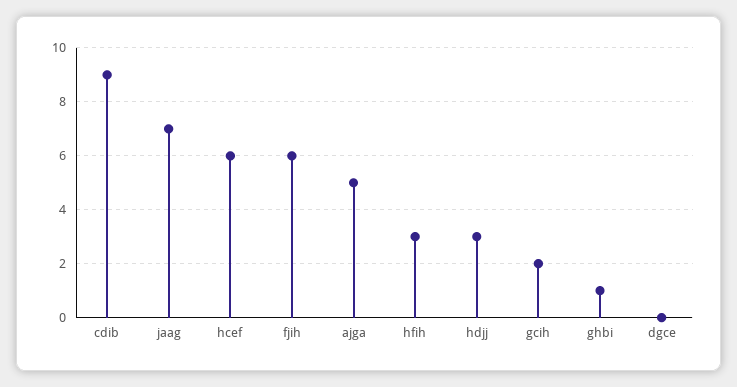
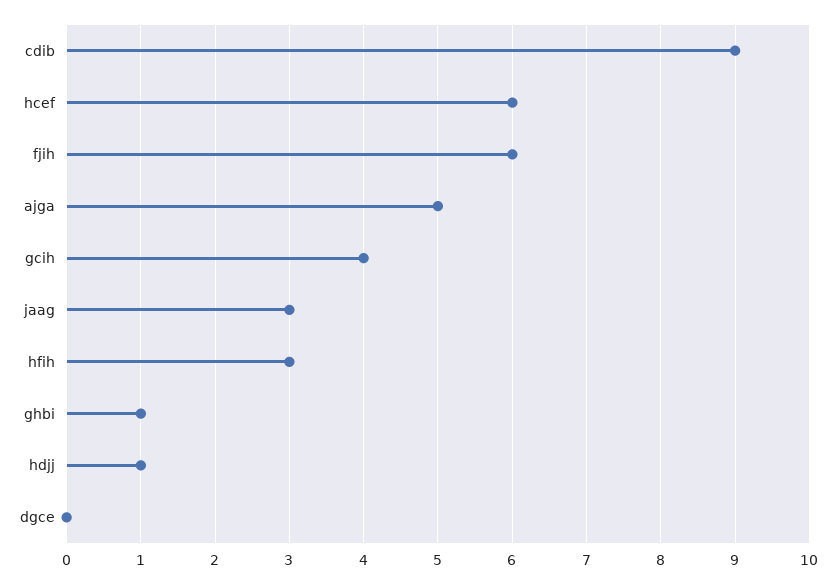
  {
    "cdib": 9,
-   "jaag": 7,
+   "jaag": 3,
    "hcef": 6,
    "fjih": 6,
    "ajga": 5,
    "hfih": 3,
-   "hdjj": 3,
+   "hdjj": 1,
-   "gcih": 2,
+   "gcih": 4,
    "ghbi": 1,
    "dgce": 0
  }

